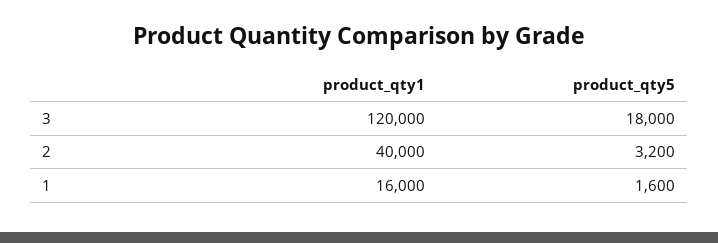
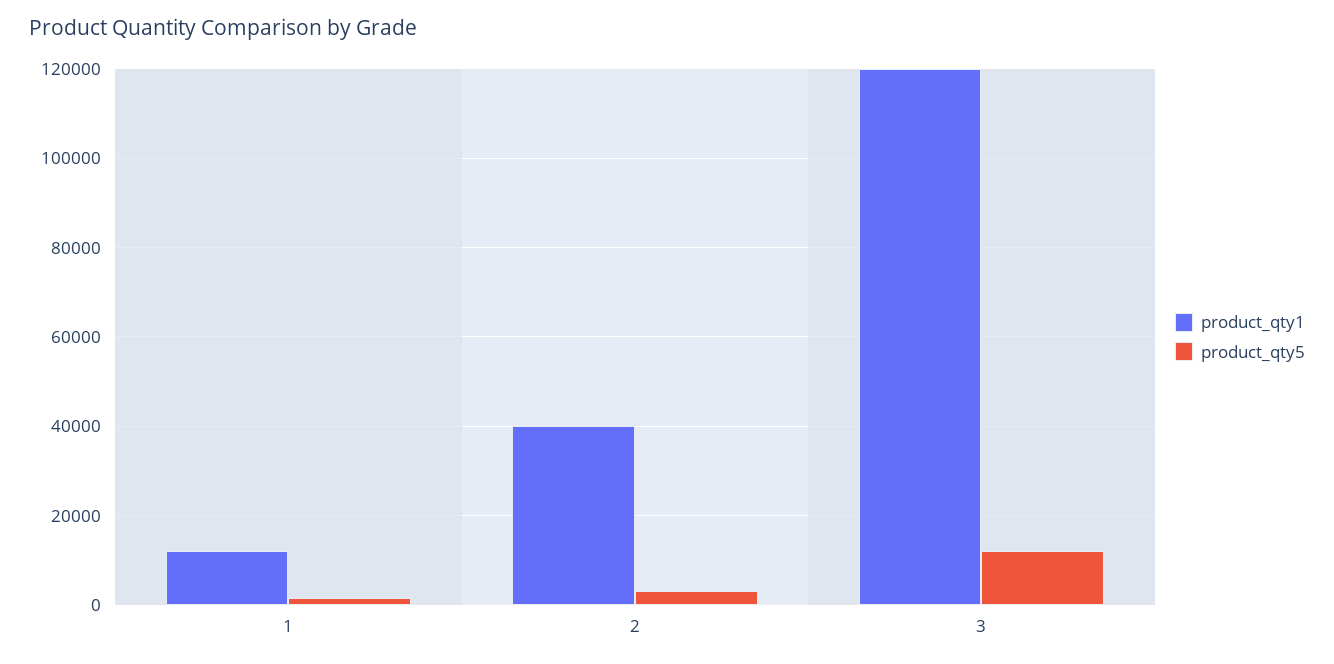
  {
    "product_qty1": {
      "3": 120000,
      "2": 40000,
-     "1": 16000
+     "1": 12000
    },
    "product_qty5": {
-     "3": 18000,
+     "3": 12000,
      "2": 3200,
      "1": 1600
    }
  }

